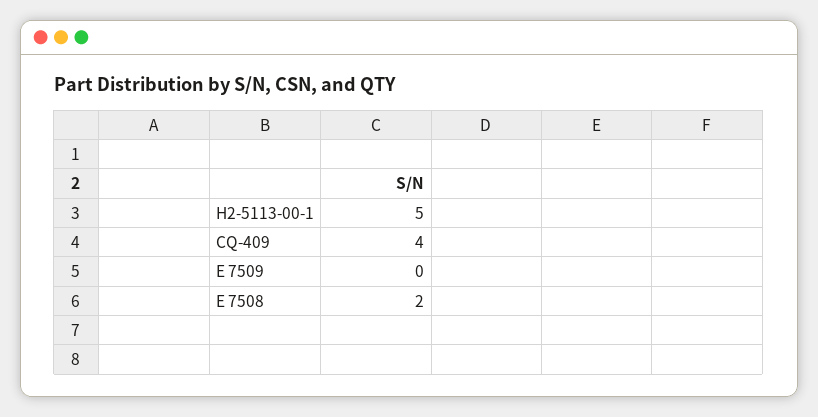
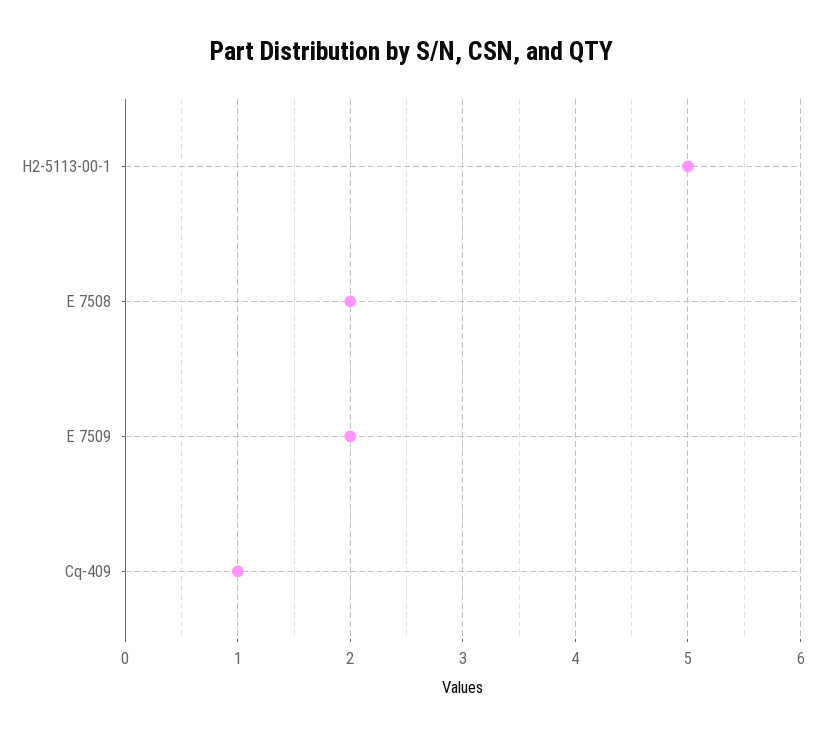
  {
    "H2-5113-00-1": 5,
-   "CQ-409": 4,
+   "CQ-409": 1,
-   "E 7509": 0,
+   "E 7509": 2,
    "E 7508": 2
  }

